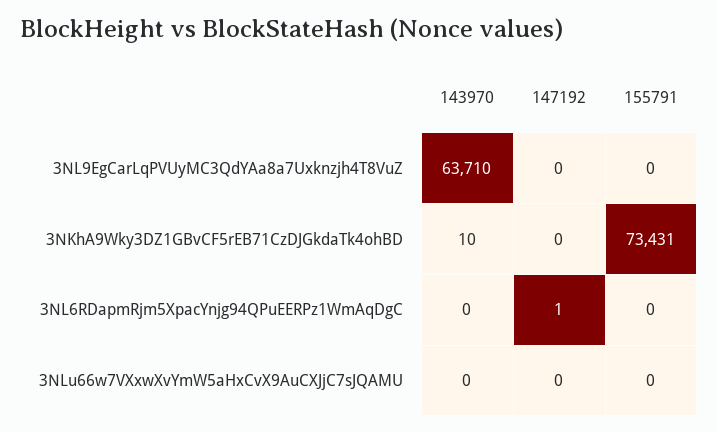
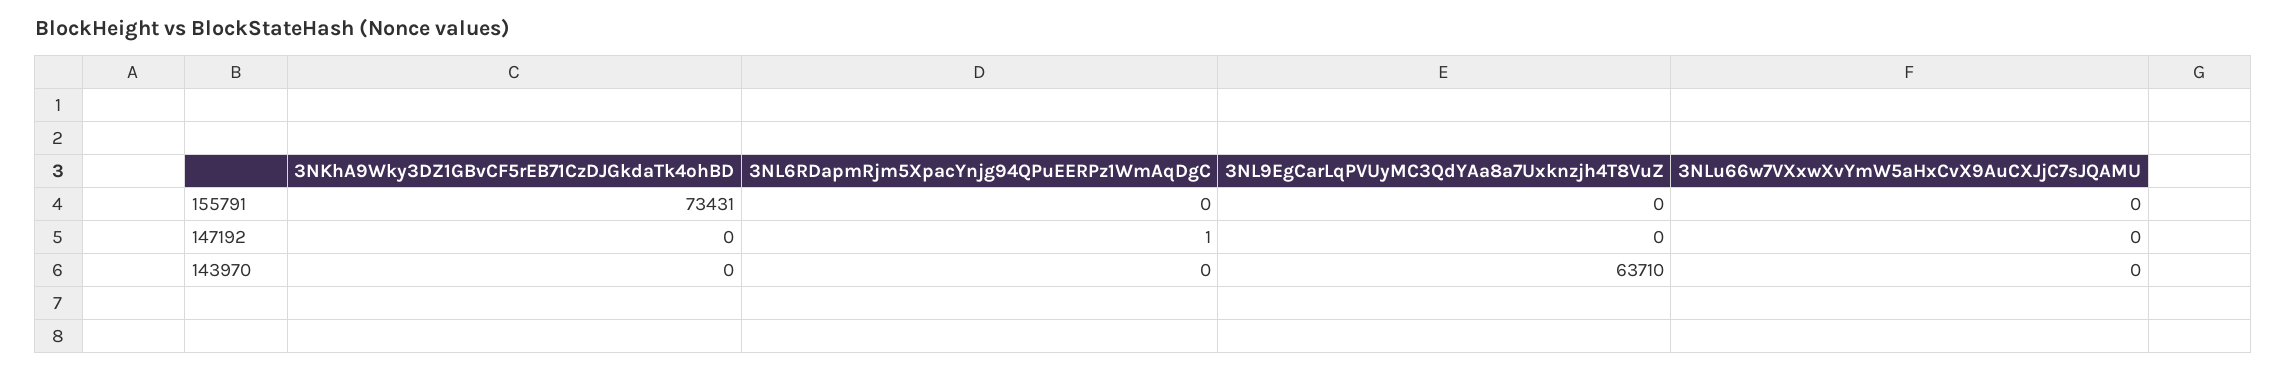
  {
    "143970": {
      "3NL9EgCarLqPVUyMC3QdYAa8a7Uxknzjh4T8VuZ": 63710,
-     "3NKhA9Wky3DZ1GBvCF5rEB71CzDJGkdaTk4ohBD": 10,
+     "3NKhA9Wky3DZ1GBvCF5rEB71CzDJGkdaTk4ohBD": 0,
      "3NL6RDapmRjm5XpacYnjg94QPuEERPz1WmAqDgC": 0,
      "3NLu66w7VXxwXvYmW5aHxCvX9AuCXJjC7sJQAMU": 0
    },
    "147192": {
      "3NL9EgCarLqPVUyMC3QdYAa8a7Uxknzjh4T8VuZ": 0,
      "3NKhA9Wky3DZ1GBvCF5rEB71CzDJGkdaTk4ohBD": 0,
      "3NL6RDapmRjm5XpacYnjg94QPuEERPz1WmAqDgC": 1,
      "3NLu66w7VXxwXvYmW5aHxCvX9AuCXJjC7sJQAMU": 0
    },
    "155791": {
      "3NL9EgCarLqPVUyMC3QdYAa8a7Uxknzjh4T8VuZ": 0,
      "3NKhA9Wky3DZ1GBvCF5rEB71CzDJGkdaTk4ohBD": 73431,
      "3NL6RDapmRjm5XpacYnjg94QPuEERPz1WmAqDgC": 0,
      "3NLu66w7VXxwXvYmW5aHxCvX9AuCXJjC7sJQAMU": 0
    }
  }

